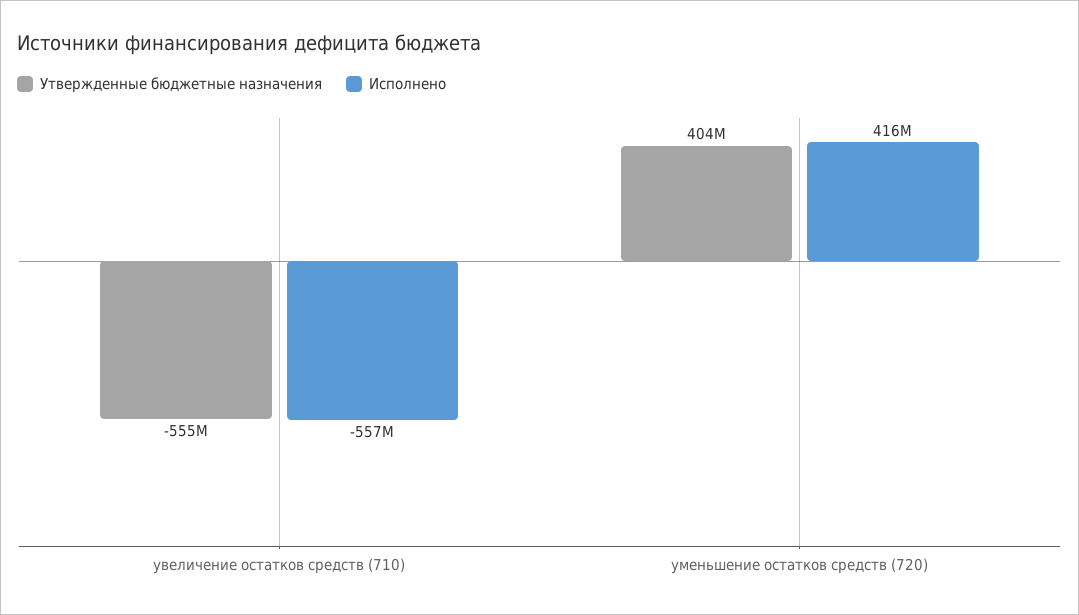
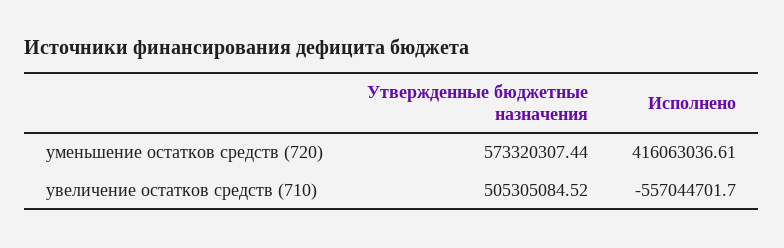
  {
    "Утвержденные бюджетные назначения": {
-     "увеличение остатков средств (710)": -555000000,
+     "увеличение остатков средств (710)": 505305084.52,
-     "уменьшение остатков средств (720)": 404000000
+     "уменьшение остатков средств (720)": 573320307.44
    },
    "Исполнено": {
      "увеличение остатков средств (710)": -557044701.7,
      "уменьшение остатков средств (720)": 416063036.61
    }
  }

